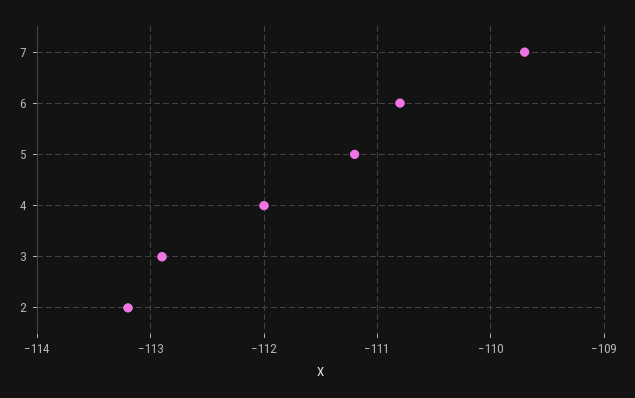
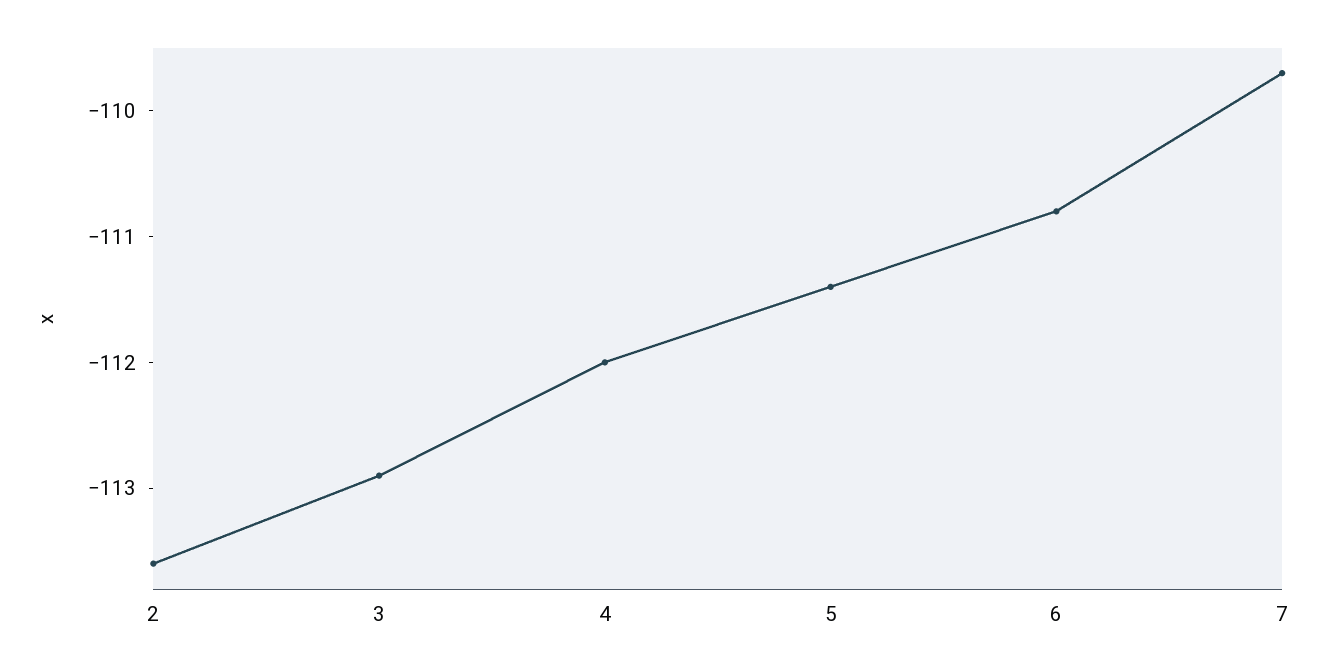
  {
    "7": -109.7,
    "6": -110.8,
-   "5": -111.2,
+   "5": -111.4,
    "4": -112,
    "3": -112.9,
-   "2": -113.2
+   "2": -113.6
  }

